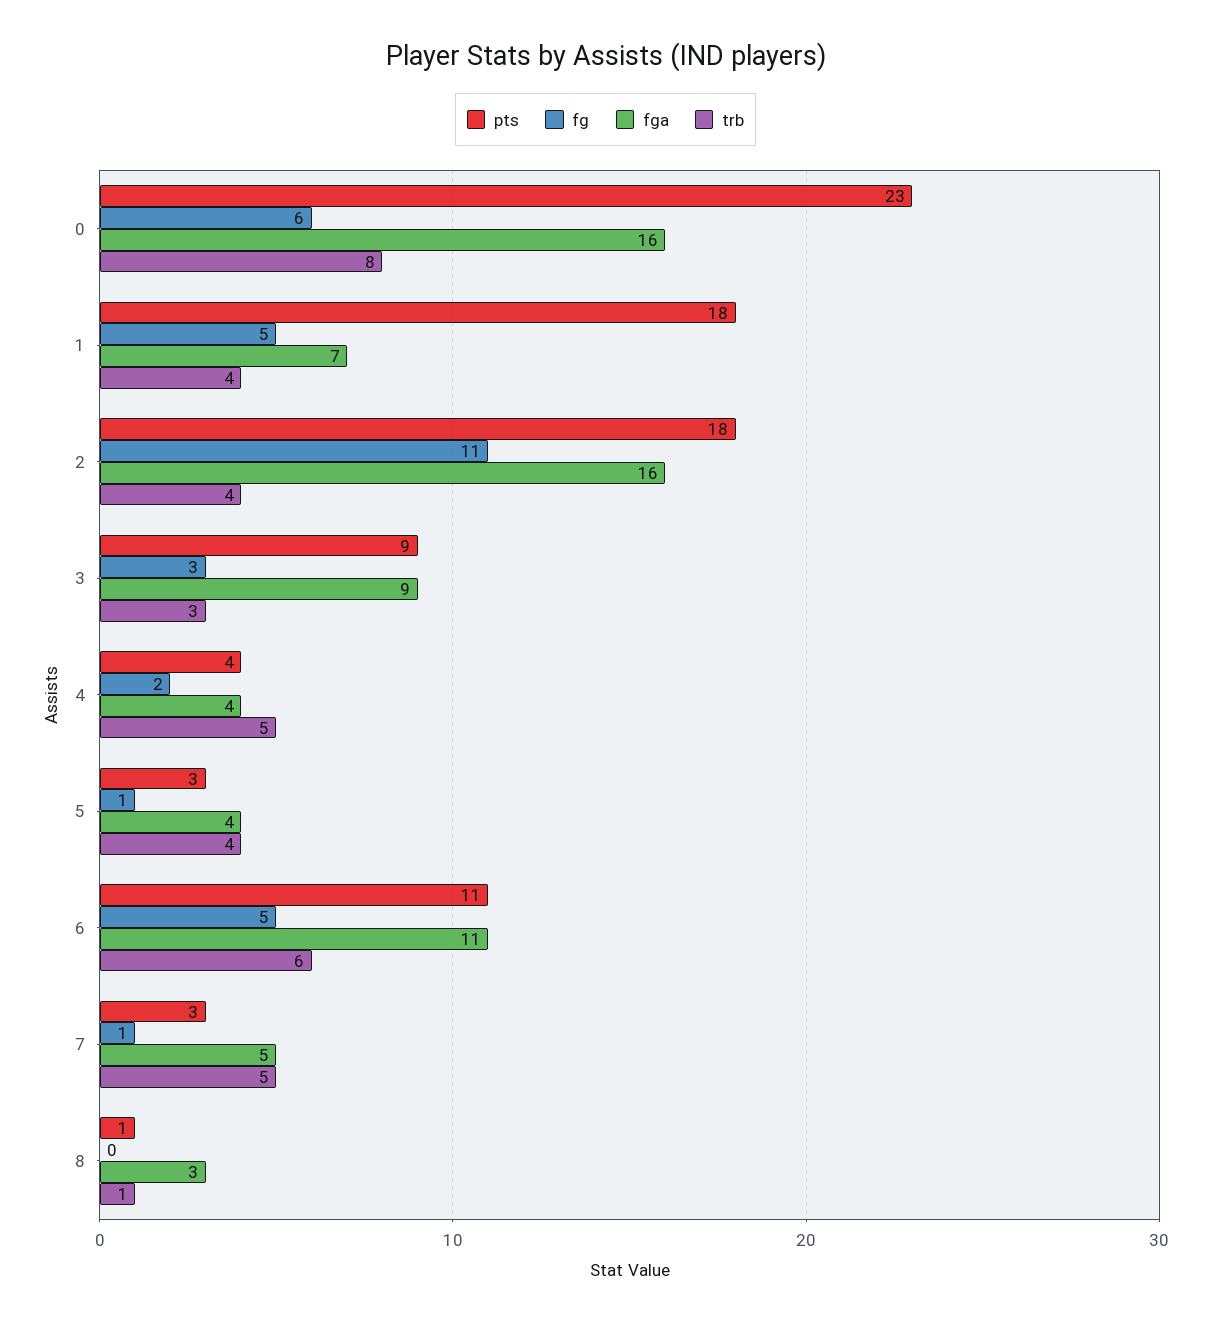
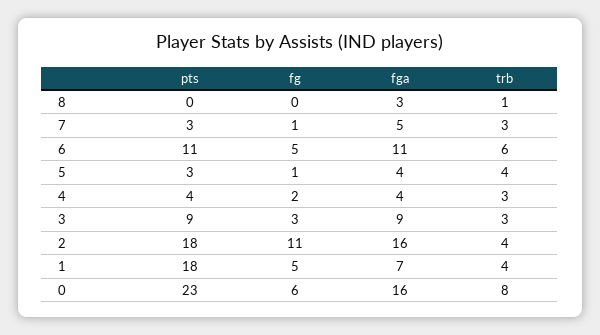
  {
    "pts": {
      "0": 23,
      "1": 18,
      "2": 18,
      "3": 9,
      "4": 4,
      "5": 3,
      "6": 11,
      "7": 3,
-     "8": 1
+     "8": 0
    },
    "fg": {
      "0": 6,
      "1": 5,
      "2": 11,
      "3": 3,
      "4": 2,
      "5": 1,
      "6": 5,
      "7": 1,
      "8": 0
    },
    "fga": {
      "0": 16,
      "1": 7,
      "2": 16,
      "3": 9,
      "4": 4,
      "5": 4,
      "6": 11,
      "7": 5,
      "8": 3
    },
    "trb": {
      "0": 8,
      "1": 4,
      "2": 4,
      "3": 3,
-     "4": 5,
+     "4": 3,
      "5": 4,
      "6": 6,
-     "7": 5,
+     "7": 3,
      "8": 1
    }
  }

